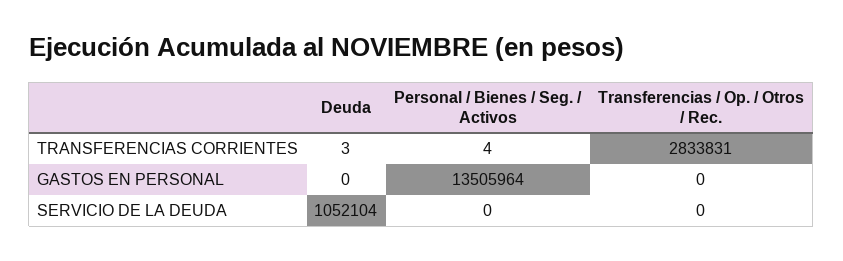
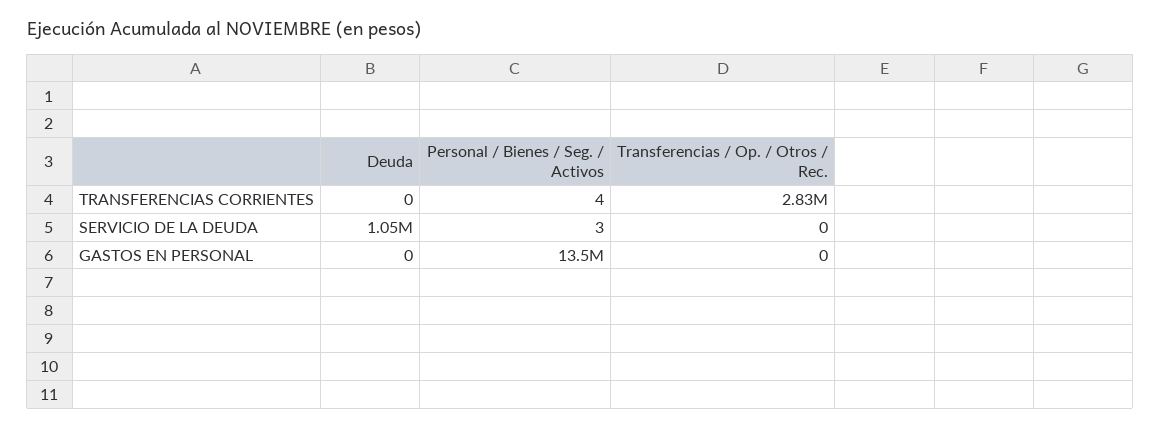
  {
    "Deuda": {
-     "TRANSFERENCIAS CORRIENTES": 3,
+     "TRANSFERENCIAS CORRIENTES": 0,
      "GASTOS EN PERSONAL": 0,
      "SERVICIO DE LA DEUDA": 1052104
    },
    "Personal / Bienes / Seg. / Activos": {
      "TRANSFERENCIAS CORRIENTES": 4,
      "GASTOS EN PERSONAL": 13505964,
-     "SERVICIO DE LA DEUDA": 0
+     "SERVICIO DE LA DEUDA": 3
    },
    "Transferencias / Op. / Otros / Rec.": {
      "TRANSFERENCIAS CORRIENTES": 2833831,
      "GASTOS EN PERSONAL": 0,
      "SERVICIO DE LA DEUDA": 0
    }
  }

